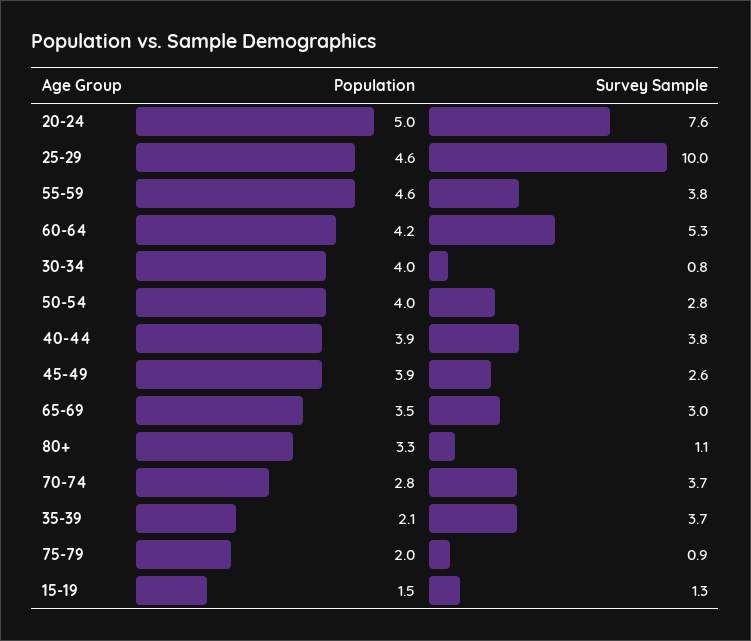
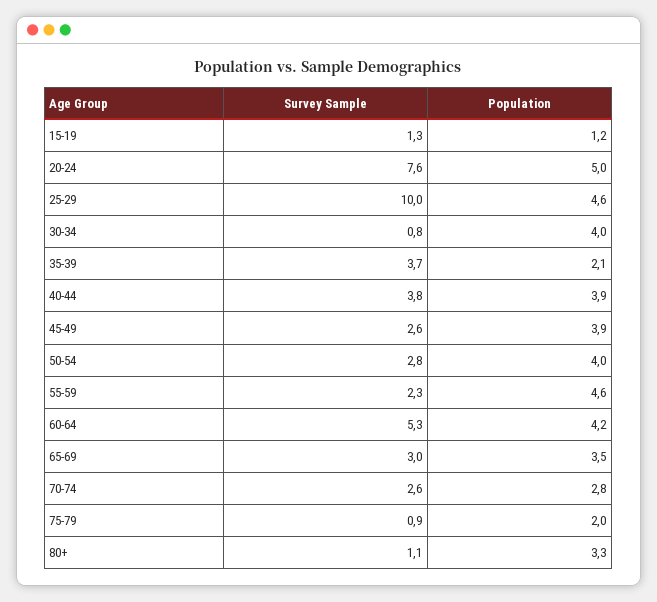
  {
    "Population": {
      "20-24": 5,
      "25-29": 4.6,
      "55-59": 4.6,
      "60-64": 4.2,
      "30-34": 4,
      "50-54": 4,
      "40-44": 3.9,
      "45-49": 3.9,
      "65-69": 3.5,
      "80+": 3.3,
      "70-74": 2.8,
      "35-39": 2.1,
      "75-79": 2,
-     "15-19": 1.5
+     "15-19": 1.2
    },
    "Survey Sample": {
      "20-24": 7.6,
      "25-29": 10,
-     "55-59": 3.8,
+     "55-59": 2.3,
      "60-64": 5.3,
      "30-34": 0.8,
      "50-54": 2.8,
      "40-44": 3.8,
      "45-49": 2.6,
      "65-69": 3,
      "80+": 1.1,
-     "70-74": 3.7,
+     "70-74": 2.6,
      "35-39": 3.7,
      "75-79": 0.9,
      "15-19": 1.3
    }
  }

